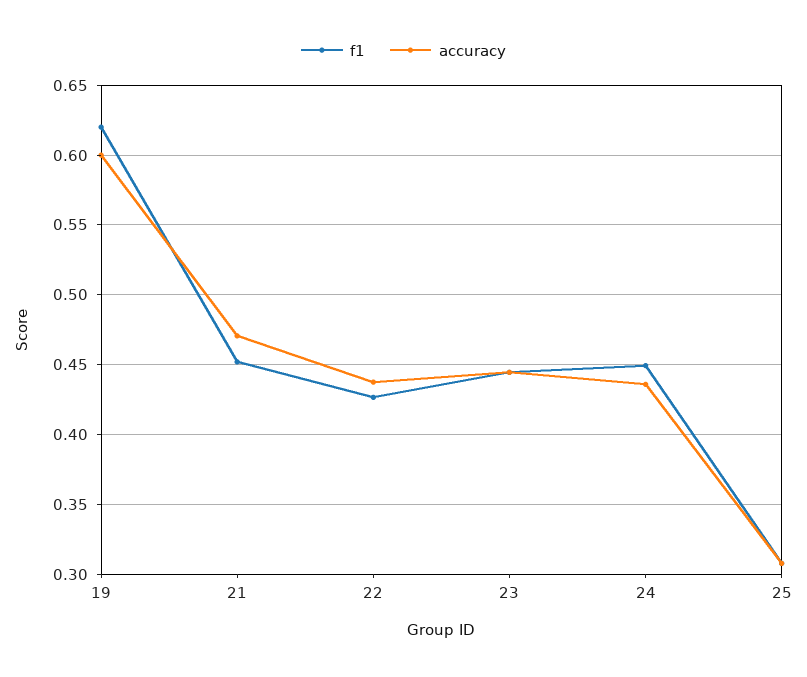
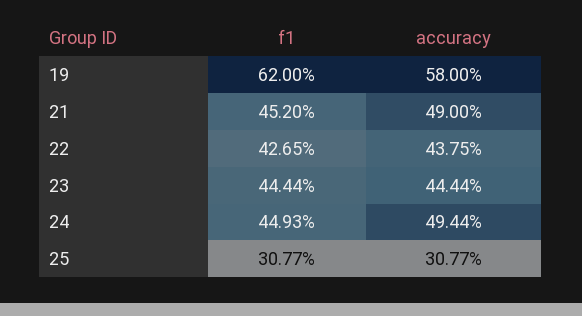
  {
    "f1": {
      "19": 0.62,
      "21": 0.452,
      "22": 0.4265,
      "23": 0.4444,
      "24": 0.4493,
      "25": 0.3077
    },
    "accuracy": {
-     "19": 0.6,
+     "19": 0.58,
-     "21": 0.47,
+     "21": 0.49,
      "22": 0.4375,
      "23": 0.4444,
-     "24": 0.435,
+     "24": 0.4944,
      "25": 0.3077
    }
  }

